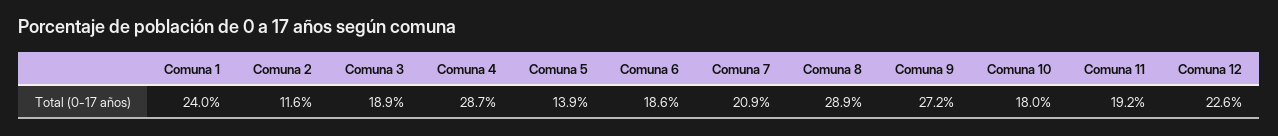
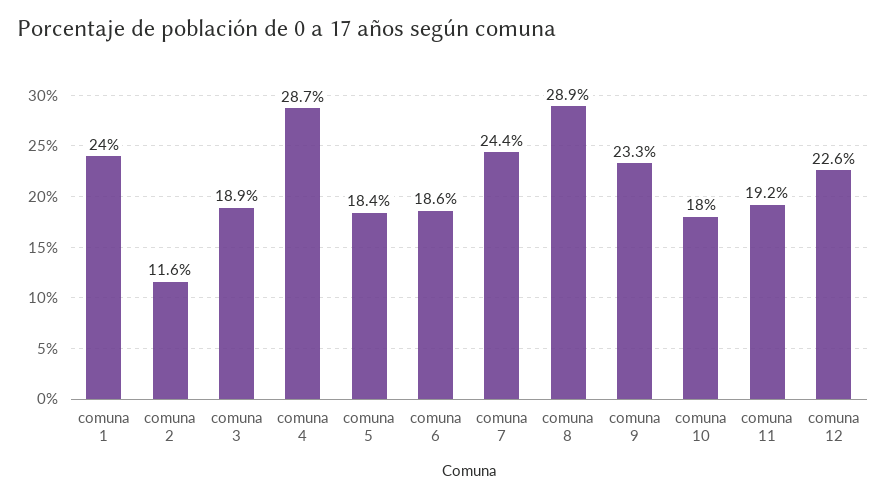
  {
    "Comuna 1": 24,
    "Comuna 2": 11.6,
    "Comuna 3": 18.9,
    "Comuna 4": 28.7,
-   "Comuna 5": 13.9,
+   "Comuna 5": 18.4,
    "Comuna 6": 18.6,
-   "Comuna 7": 20.9,
+   "Comuna 7": 24.4,
    "Comuna 8": 28.9,
-   "Comuna 9": 27.2,
+   "Comuna 9": 23.3,
    "Comuna 10": 18,
    "Comuna 11": 19.2,
    "Comuna 12": 22.6
  }

